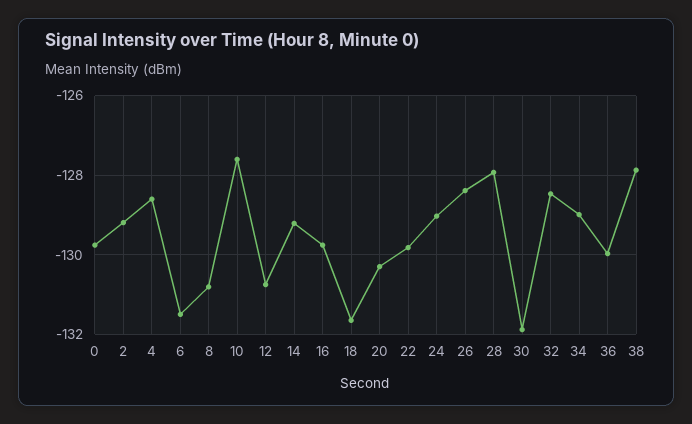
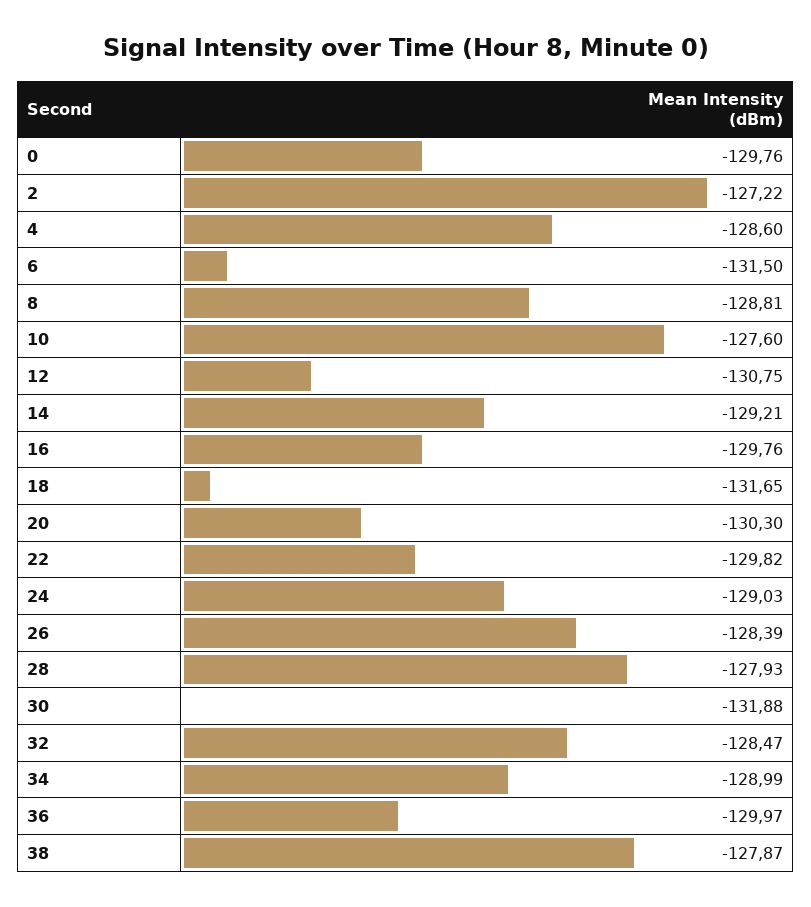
  {
    "0": -129.76,
-   "2": -129.2,
+   "2": -127.22,
    "4": -128.6,
    "6": -131.5,
-   "8": -130.8,
+   "8": -128.81,
    "10": -127.6,
    "12": -130.75,
    "14": -129.21,
    "16": -129.76,
    "18": -131.65,
    "20": -130.3,
    "22": -129.82,
    "24": -129.03,
    "26": -128.39,
    "28": -127.93,
    "30": -131.88,
    "32": -128.47,
    "34": -128.99,
    "36": -129.97,
    "38": -127.87
  }

